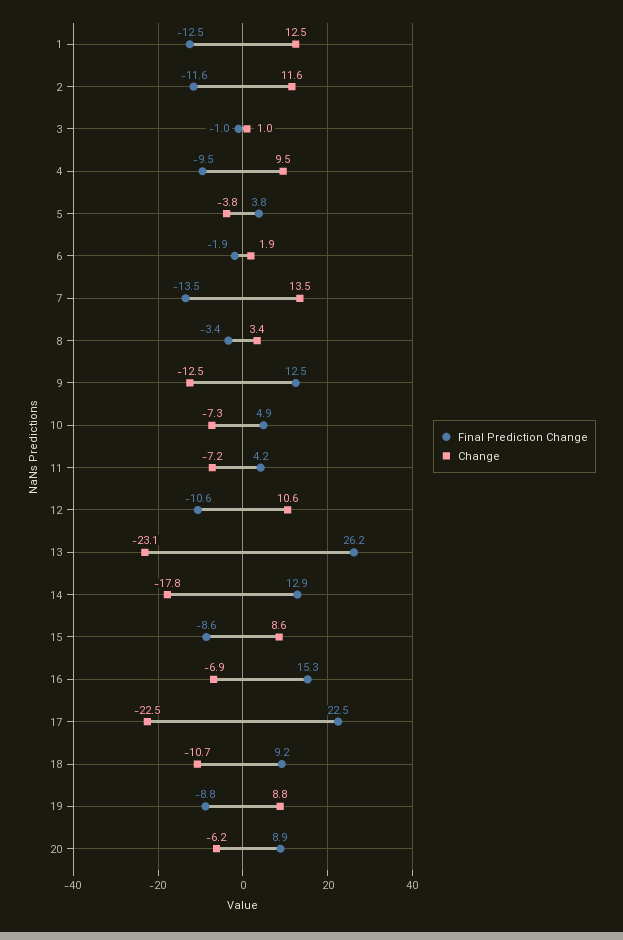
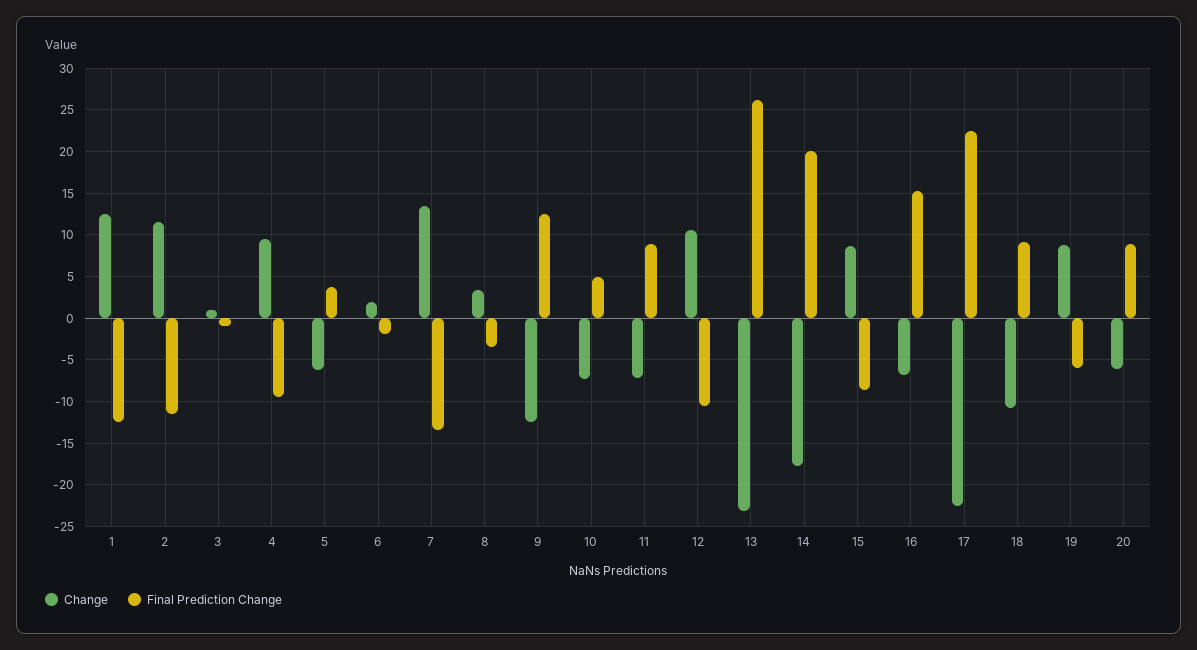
  {
    "Final Prediction Change": {
      "1": -12.5,
      "2": -11.6,
      "3": -1,
      "4": -9.5,
      "5": 3.8,
      "6": -1.9,
      "7": -13.5,
      "8": -3.4,
      "9": 12.5,
      "10": 4.9,
-     "11": 4.2,
+     "11": 9,
      "12": -10.6,
      "13": 26.2,
-     "14": 12.9,
+     "14": 20,
      "15": -8.6,
      "16": 15.3,
      "17": 22.5,
      "18": 9.2,
-     "19": -8.8,
+     "19": -6,
      "20": 8.9
    },
    "Change": {
      "1": 12.5,
      "2": 11.6,
      "3": 1,
      "4": 9.5,
-     "5": -3.8,
+     "5": -6,
      "6": 1.9,
      "7": 13.5,
      "8": 3.4,
      "9": -12.5,
      "10": -7.3,
      "11": -7.2,
      "12": 10.6,
      "13": -23.1,
      "14": -17.8,
      "15": 8.6,
      "16": -6.9,
      "17": -22.5,
      "18": -10.7,
      "19": 8.8,
      "20": -6.2
    }
  }

